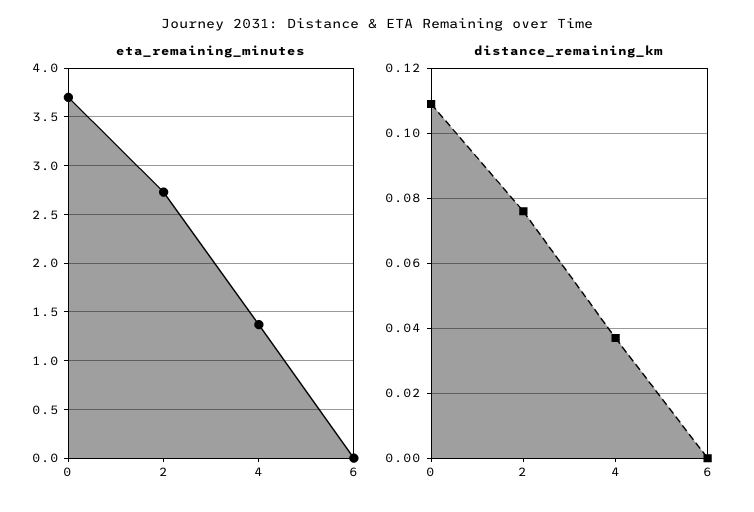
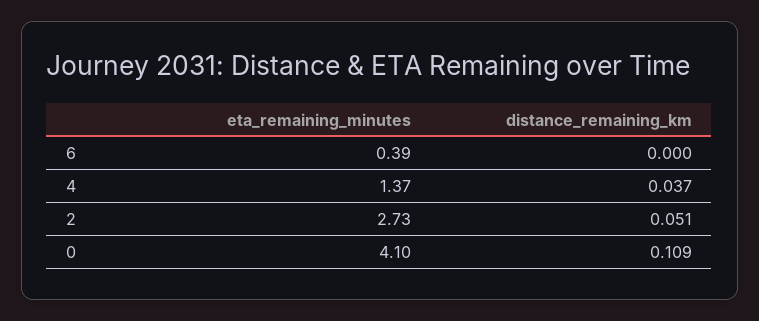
  {
    "eta_remaining_minutes": {
-     "0": 3.7,
+     "0": 4.1,
      "2": 2.73,
      "4": 1.37,
-     "6": 0
+     "6": 0.39
    },
    "distance_remaining_km": {
      "0": 0.109,
-     "2": 0.075,
+     "2": 0.051,
      "4": 0.037,
      "6": 0
    }
  }

